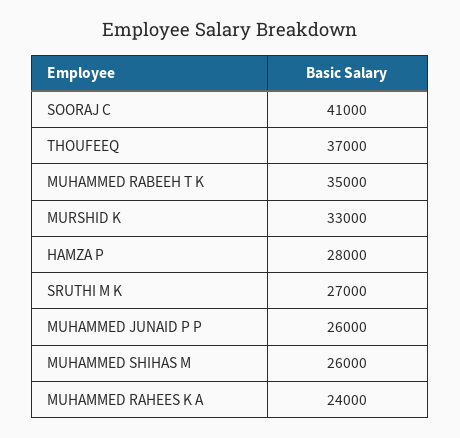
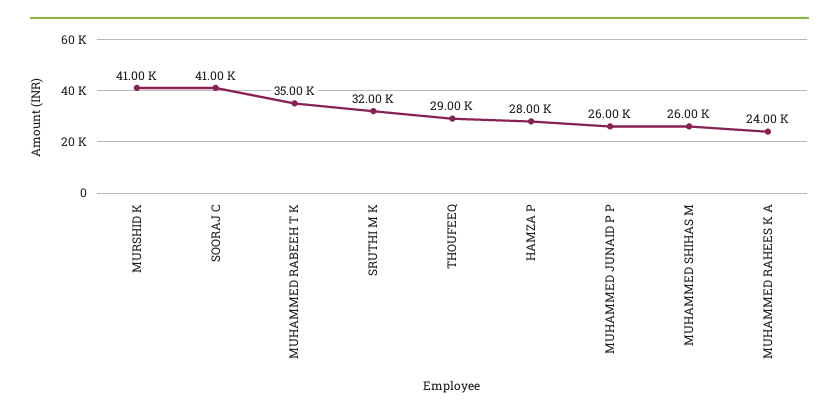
  {
    "SOORAJ C": 41000,
-   "THOUFEEQ": 37000,
+   "THOUFEEQ": 29000,
    "MUHAMMED RABEEH T K": 35000,
-   "MURSHID K": 33000,
+   "MURSHID K": 41000,
    "HAMZA P": 28000,
-   "SRUTHI M K": 27000,
+   "SRUTHI M K": 32000,
    "MUHAMMED JUNAID P P": 26000,
    "MUHAMMED SHIHAS M": 26000,
    "MUHAMMED RAHEES K A": 24000
  }

